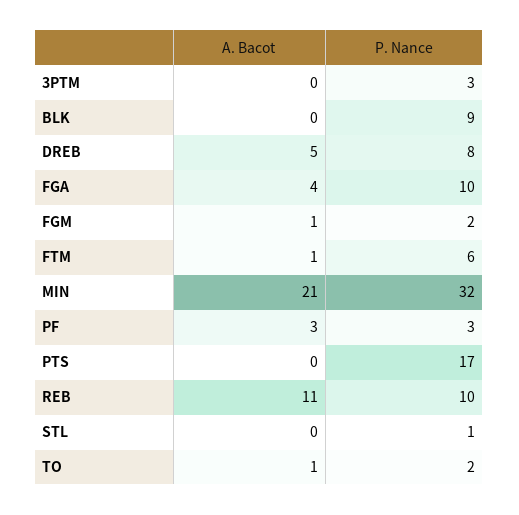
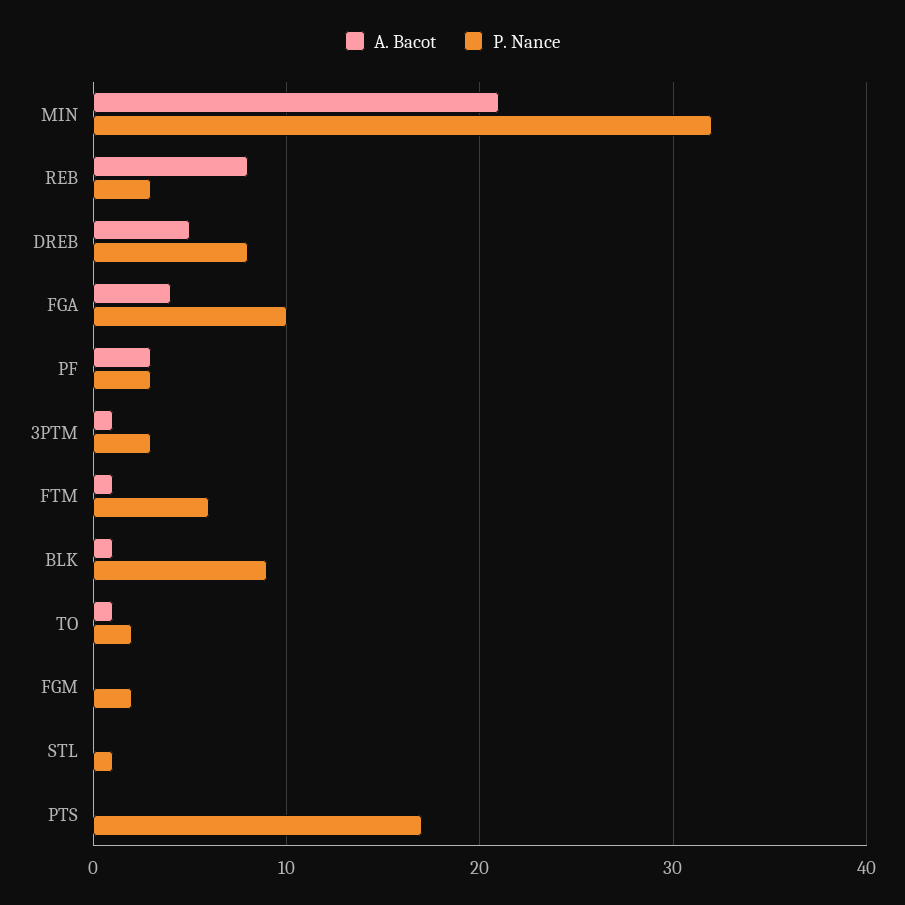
  {
    "A. Bacot": {
-     "3PTM": 0,
+     "3PTM": 1,
-     "BLK": 0,
+     "BLK": 1,
      "DREB": 5,
      "FGA": 4,
-     "FGM": 1,
+     "FGM": 0,
      "FTM": 1,
      "MIN": 21,
      "PF": 3,
      "PTS": 0,
-     "REB": 11,
+     "REB": 8,
      "STL": 0,
      "TO": 1
    },
    "P. Nance": {
      "3PTM": 3,
      "BLK": 9,
      "DREB": 8,
      "FGA": 10,
      "FGM": 2,
      "FTM": 6,
      "MIN": 32,
      "PF": 3,
      "PTS": 17,
-     "REB": 10,
+     "REB": 3,
      "STL": 1,
      "TO": 2
    }
  }

